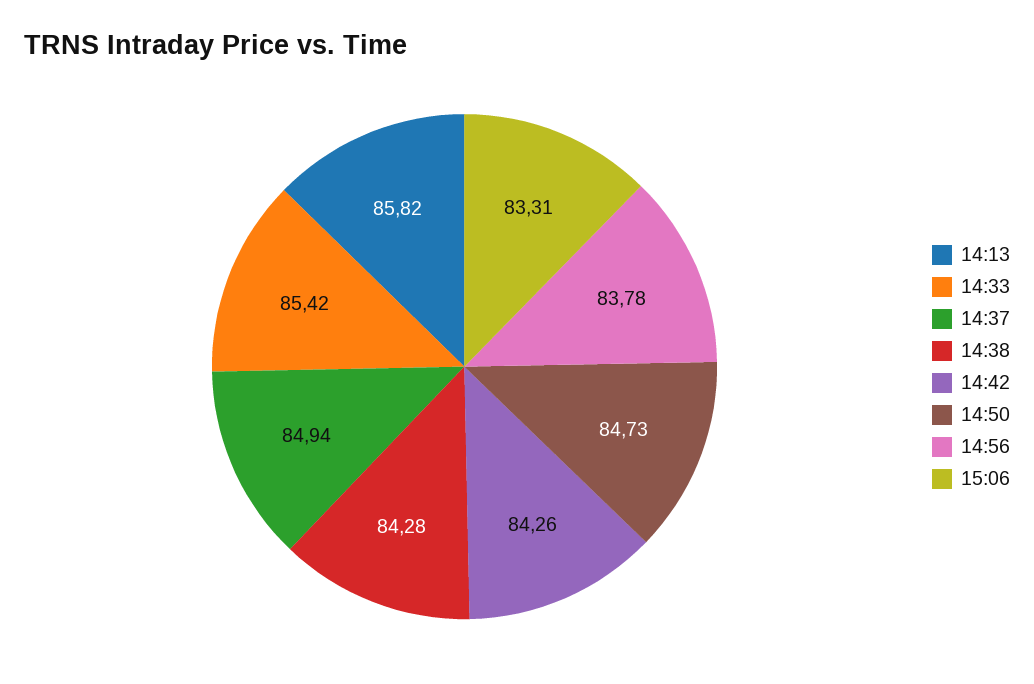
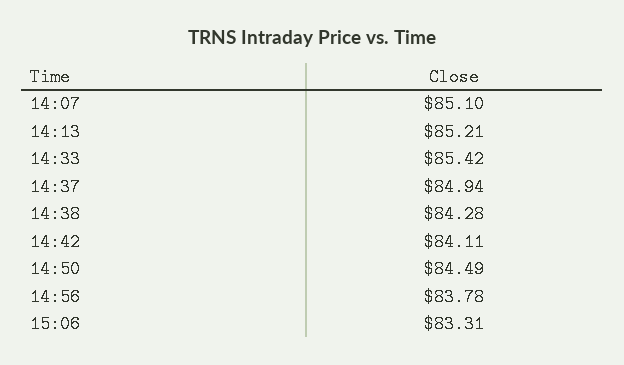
  {
-   "14:13": 85.82,
+   "14:13": 85.21,
    "14:33": 85.42,
    "14:37": 84.94,
    "14:38": 84.28,
-   "14:42": 84.26,
+   "14:42": 84.11,
-   "14:50": 84.73,
+   "14:50": 84.49,
    "14:56": 83.78,
-   "15:06": 83.31
+   "15:06": 83.31,
+   "14:07": 85.1
  }

